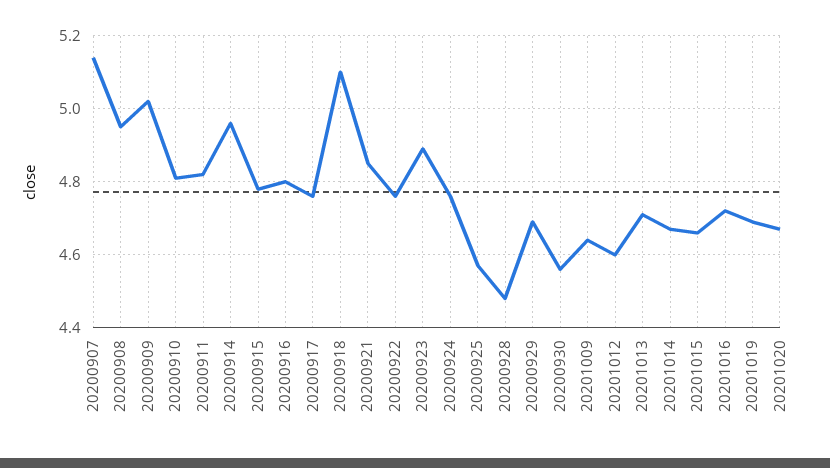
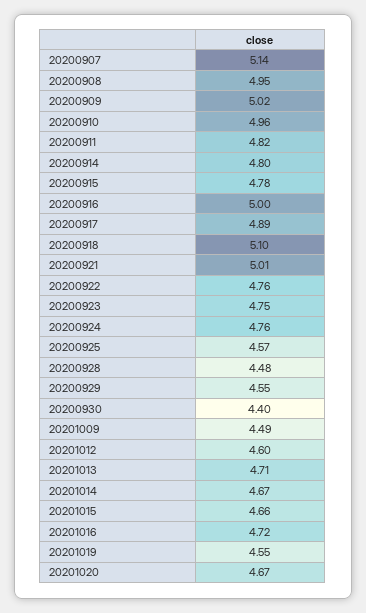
  {
    "20200907": 5.14,
    "20200908": 4.95,
    "20200909": 5.02,
-   "20200910": 4.8,
+   "20200910": 4.96,
    "20200911": 4.82,
-   "20200914": 4.95,
+   "20200914": 4.8,
    "20200915": 4.78,
-   "20200916": 4.8,
+   "20200916": 5,
-   "20200917": 4.75,
+   "20200917": 4.89,
    "20200918": 5.1,
-   "20200921": 4.85,
+   "20200921": 5.01,
    "20200922": 4.76,
-   "20200923": 4.9,
+   "20200923": 4.75,
    "20200924": 4.76,
    "20200925": 4.57,
    "20200928": 4.48,
-   "20200929": 4.7,
+   "20200929": 4.55,
-   "20200930": 4.55,
+   "20200930": 4.4,
-   "20201009": 4.65,
+   "20201009": 4.49,
    "20201012": 4.6,
    "20201013": 4.71,
    "20201014": 4.67,
    "20201015": 4.66,
    "20201016": 4.72,
-   "20201019": 4.7,
+   "20201019": 4.55,
    "20201020": 4.67
  }

